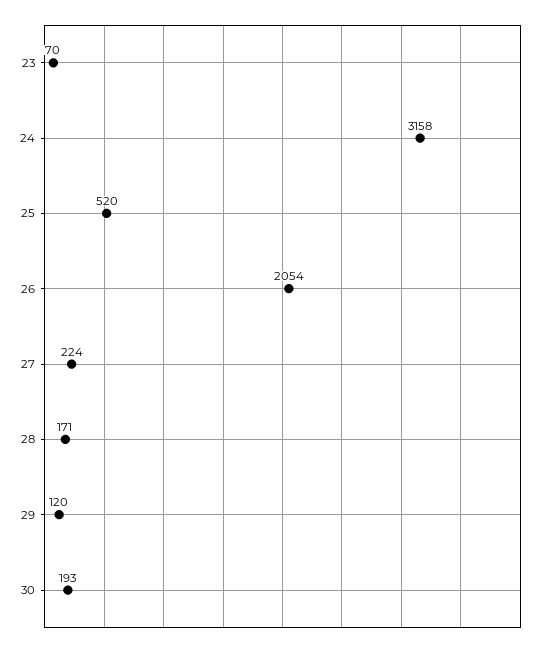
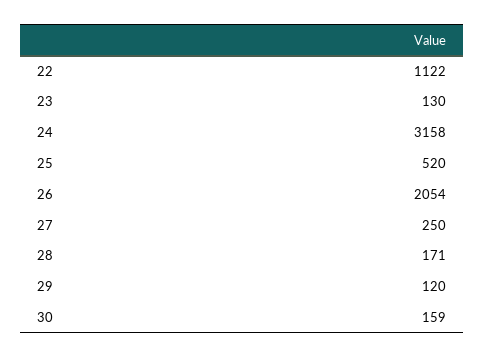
  {
-   "23": 70,
+   "23": 130,
    "24": 3158,
    "25": 520,
    "26": 2054,
-   "27": 224,
+   "27": 250,
    "28": 171,
    "29": 120,
-   "30": 193
+   "30": 159,
+   "22": 1122
  }

